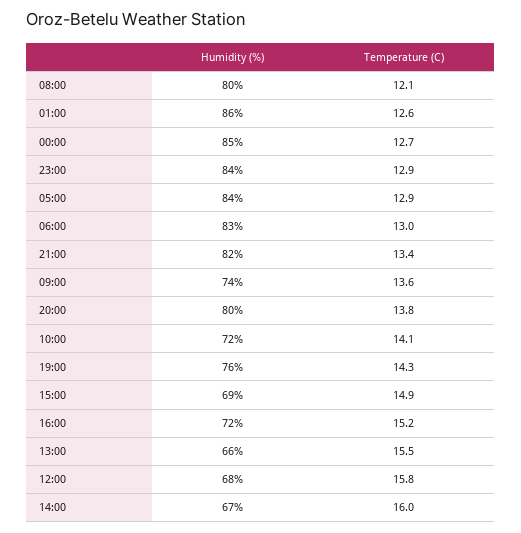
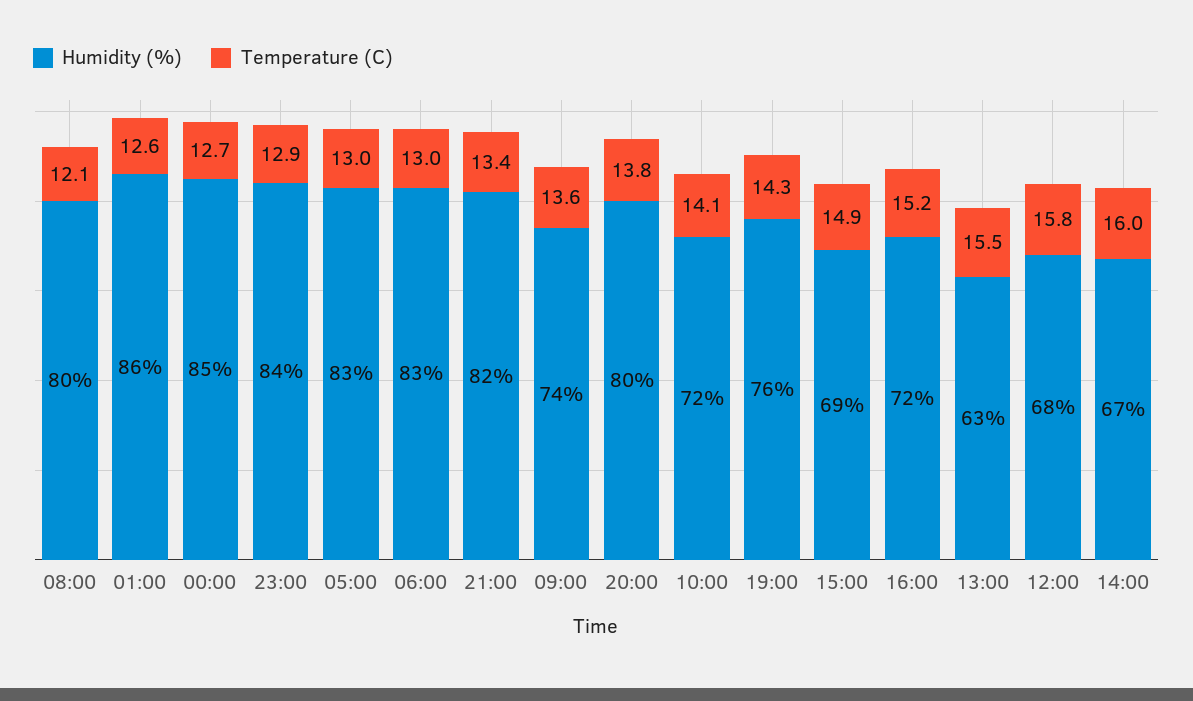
  {
    "Humidity (%)": {
      "08:00": 80,
      "01:00": 86,
      "00:00": 85,
      "23:00": 84,
-     "05:00": 84,
+     "05:00": 83,
      "06:00": 83,
      "21:00": 82,
      "09:00": 74,
      "20:00": 80,
      "10:00": 72,
      "19:00": 76,
      "15:00": 69,
      "16:00": 72,
-     "13:00": 66,
+     "13:00": 63,
      "12:00": 68,
      "14:00": 67
    },
    "Temperature (C)": {
      "08:00": 12.1,
      "01:00": 12.6,
      "00:00": 12.7,
      "23:00": 12.9,
-     "05:00": 12.9,
+     "05:00": 13,
      "06:00": 13,
      "21:00": 13.4,
      "09:00": 13.6,
      "20:00": 13.8,
      "10:00": 14.1,
      "19:00": 14.3,
      "15:00": 14.9,
      "16:00": 15.2,
      "13:00": 15.5,
      "12:00": 15.8,
      "14:00": 16
    }
  }

